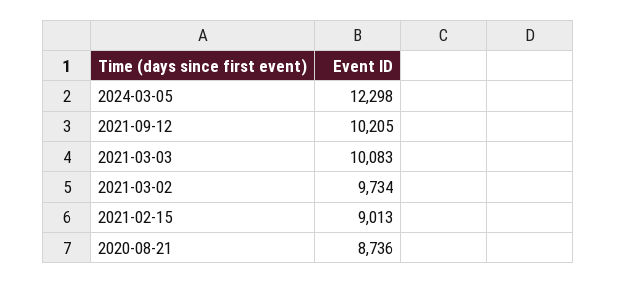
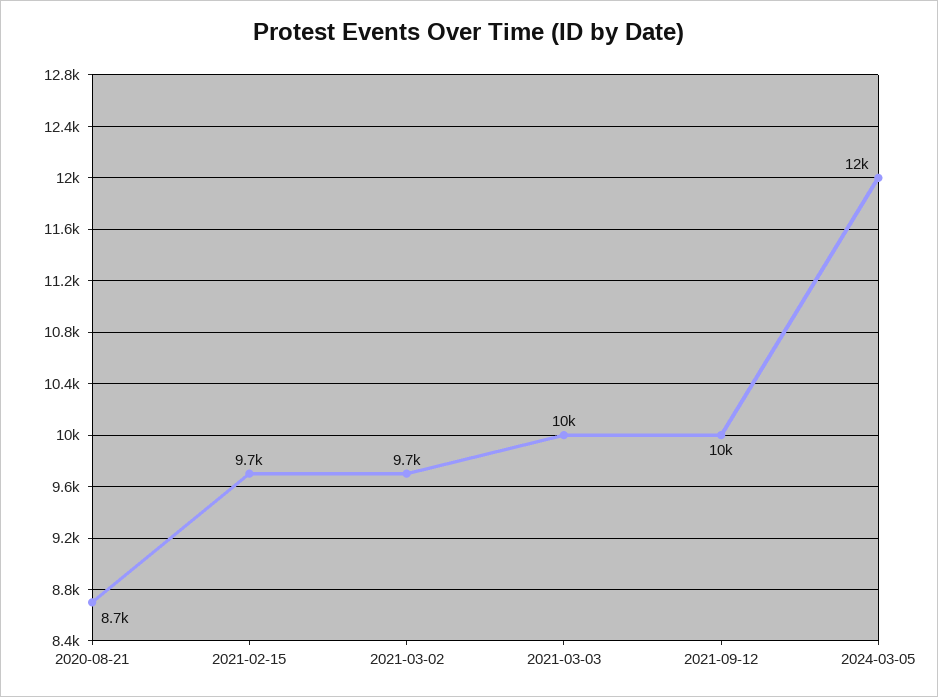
  {
    "2024-03-05": 12298,
    "2021-09-12": 10205,
    "2021-03-03": 10083,
    "2021-03-02": 9734,
-   "2021-02-15": 9013,
+   "2021-02-15": 9700,
    "2020-08-21": 8736
  }

